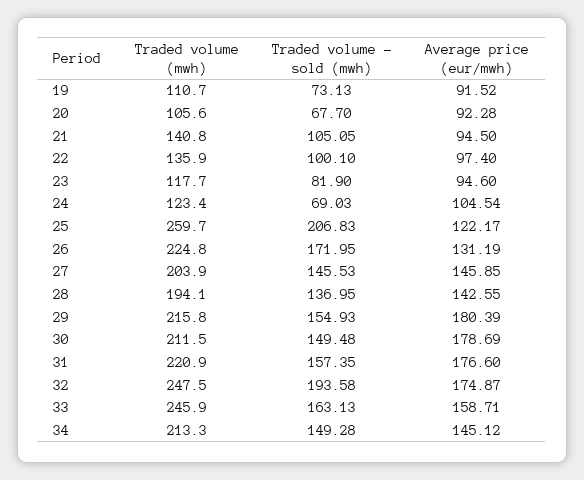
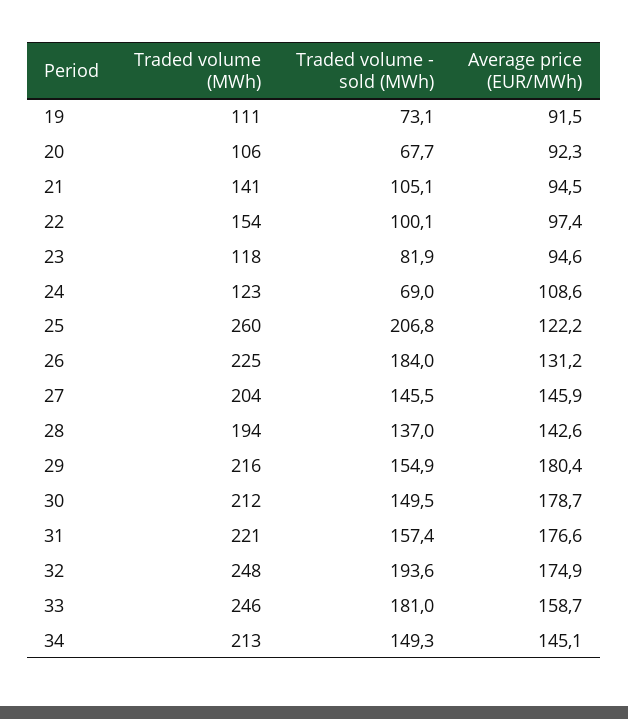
  {
    "Traded volume (mwh)": {
      "19": 110.7,
      "20": 105.6,
      "21": 140.8,
-     "22": 135.9,
+     "22": 154,
      "23": 117.7,
      "24": 123.4,
      "25": 259.7,
      "26": 224.8,
      "27": 203.9,
      "28": 194.1,
      "29": 215.8,
      "30": 211.5,
      "31": 220.9,
      "32": 247.5,
      "33": 245.9,
      "34": 213.3
    },
    "Traded volume - sold (mwh)": {
      "19": 73.13,
      "20": 67.7,
      "21": 105.05,
      "22": 100.1,
      "23": 81.9,
      "24": 69.03,
      "25": 206.83,
-     "26": 171.95,
+     "26": 184,
      "27": 145.53,
      "28": 136.95,
      "29": 154.93,
      "30": 149.48,
      "31": 157.35,
      "32": 193.58,
-     "33": 163.13,
+     "33": 181,
      "34": 149.28
    },
    "Average price (eur/mwh)": {
      "19": 91.52,
      "20": 92.28,
      "21": 94.5,
      "22": 97.4,
      "23": 94.6,
-     "24": 104.54,
+     "24": 108.6,
      "25": 122.17,
      "26": 131.19,
      "27": 145.85,
      "28": 142.55,
      "29": 180.39,
      "30": 178.69,
      "31": 176.6,
      "32": 174.87,
      "33": 158.71,
      "34": 145.12
    }
  }

